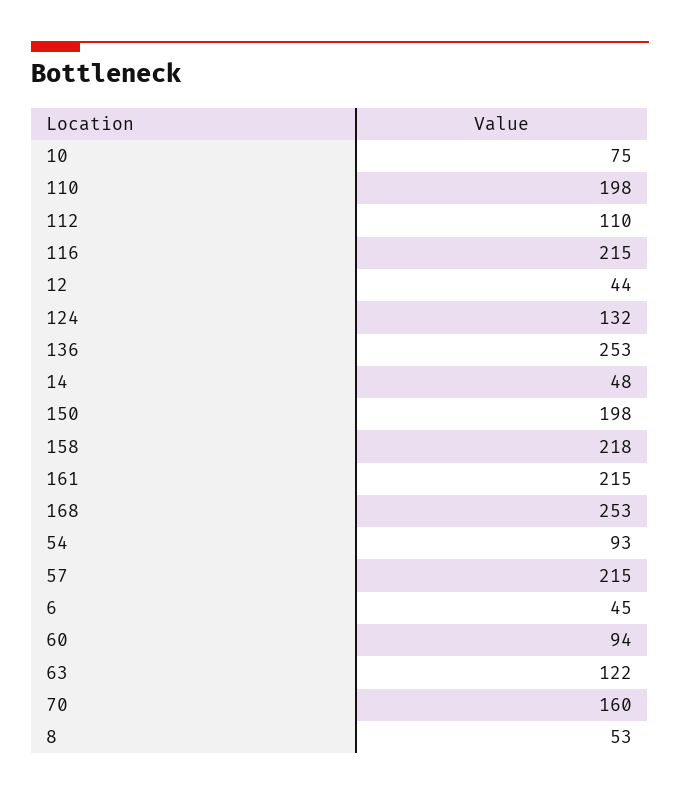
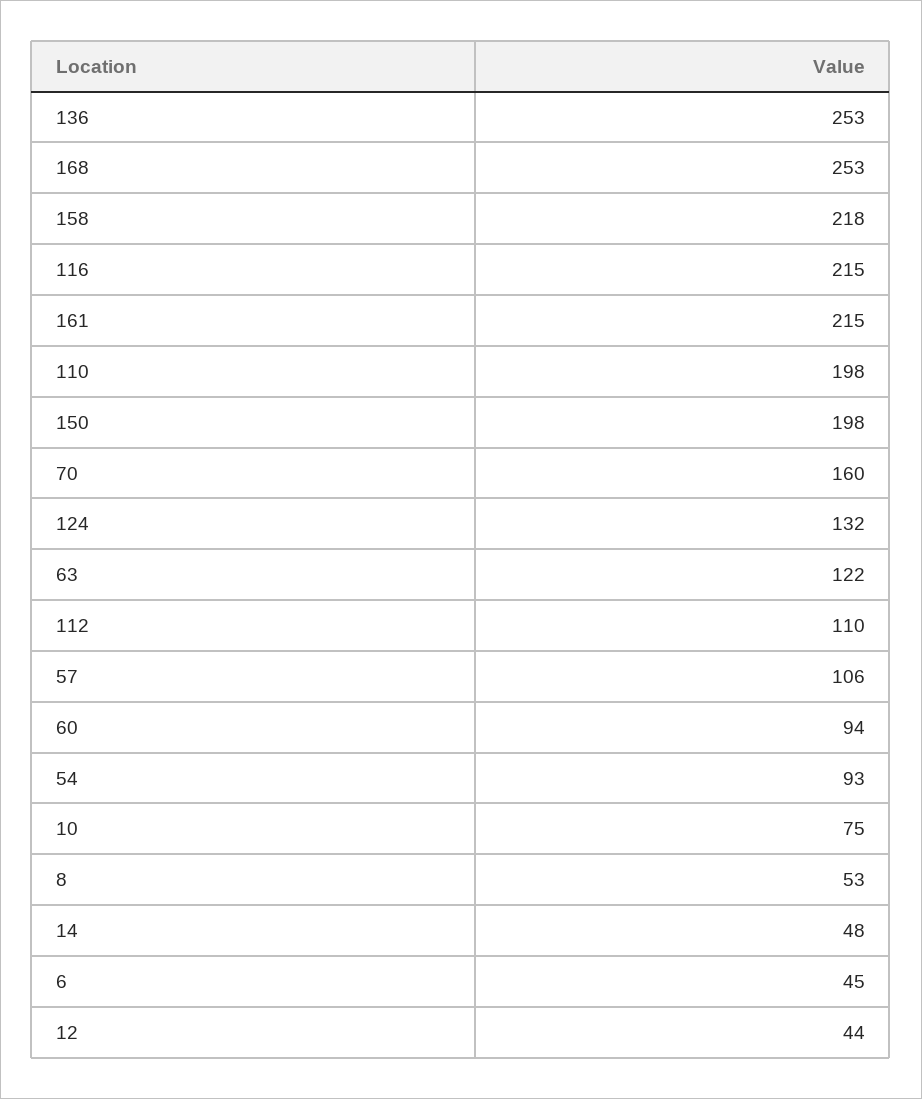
  {
    "10": 75,
    "110": 198,
    "112": 110,
    "116": 215,
    "12": 44,
    "124": 132,
    "136": 253,
    "14": 48,
    "150": 198,
    "158": 218,
    "161": 215,
    "168": 253,
    "54": 93,
-   "57": 215,
+   "57": 106,
    "6": 45,
    "60": 94,
    "63": 122,
    "70": 160,
    "8": 53
  }

